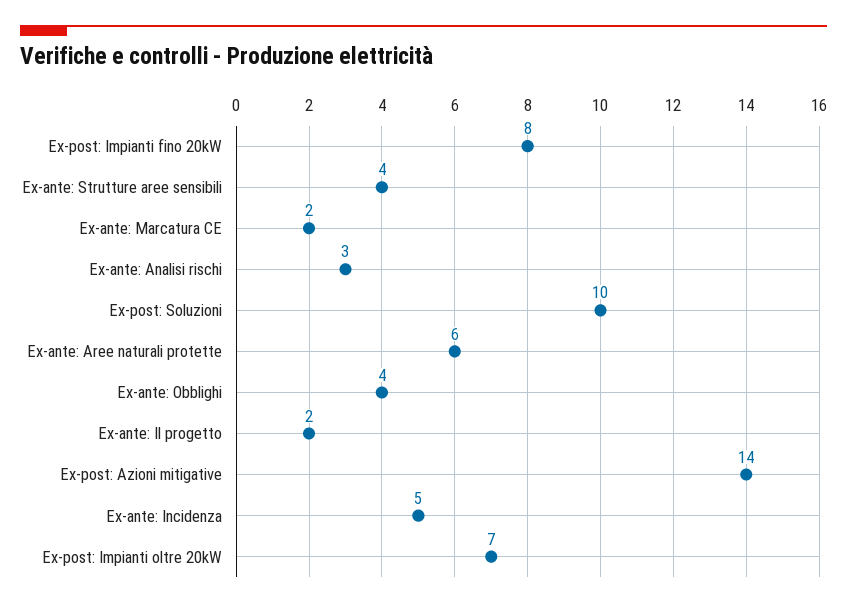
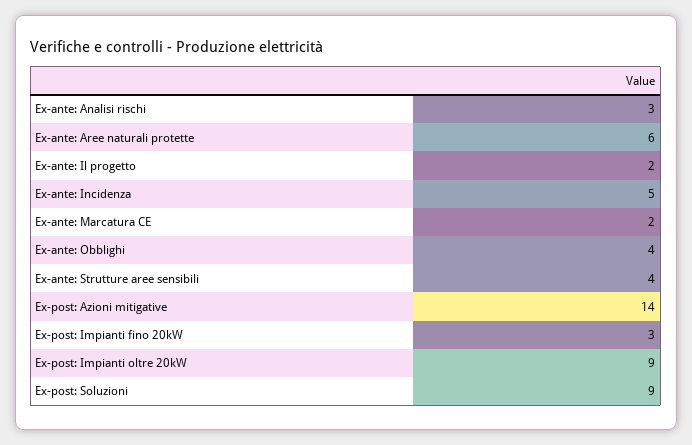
  {
-   "Ex-post: Impianti fino 20kW": 8,
+   "Ex-post: Impianti fino 20kW": 3,
    "Ex-ante: Strutture aree sensibili": 4,
    "Ex-ante: Marcatura CE": 2,
    "Ex-ante: Analisi rischi": 3,
-   "Ex-post: Soluzioni": 10,
+   "Ex-post: Soluzioni": 9,
    "Ex-ante: Aree naturali protette": 6,
    "Ex-ante: Obblighi": 4,
    "Ex-ante: Il progetto": 2,
    "Ex-post: Azioni mitigative": 14,
    "Ex-ante: Incidenza": 5,
-   "Ex-post: Impianti oltre 20kW": 7
+   "Ex-post: Impianti oltre 20kW": 9
  }

